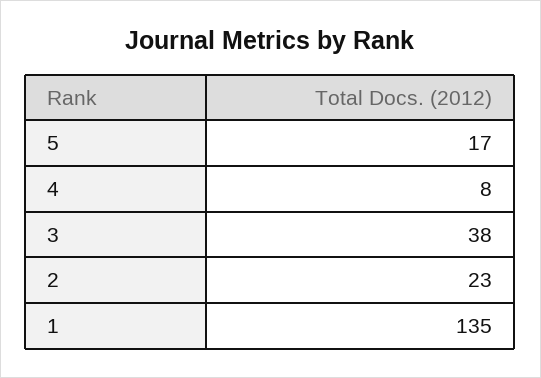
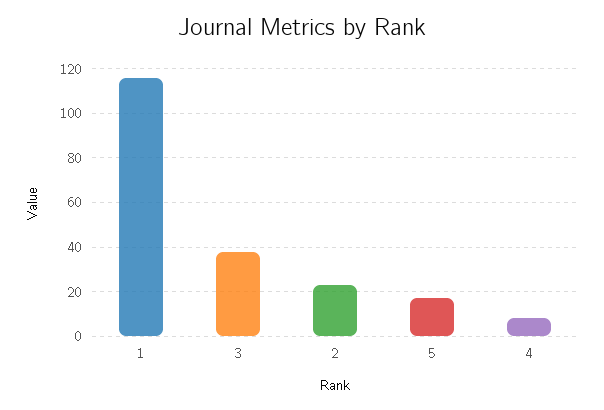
  {
    "5": 17,
    "4": 8,
    "3": 38,
    "2": 23,
-   "1": 135
+   "1": 115
  }

